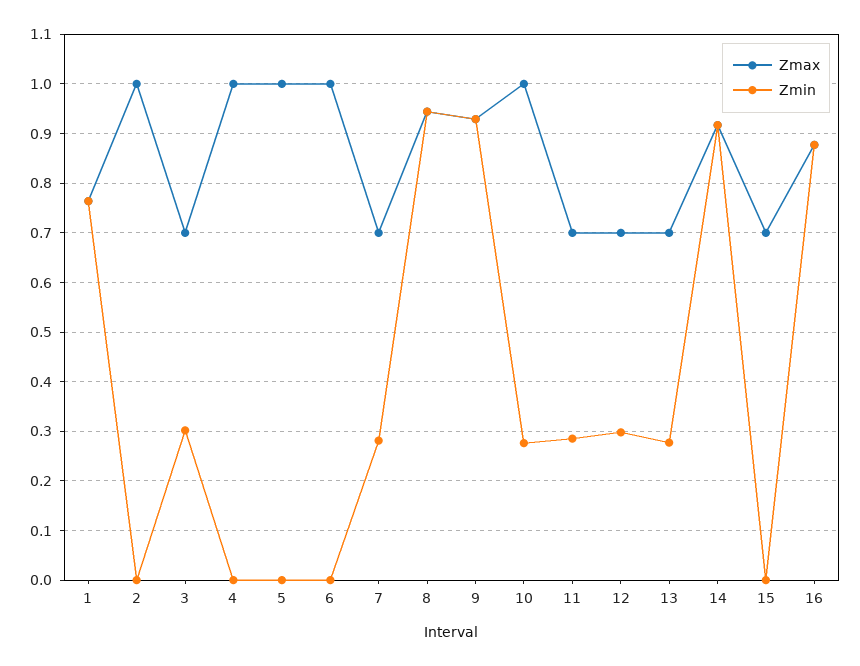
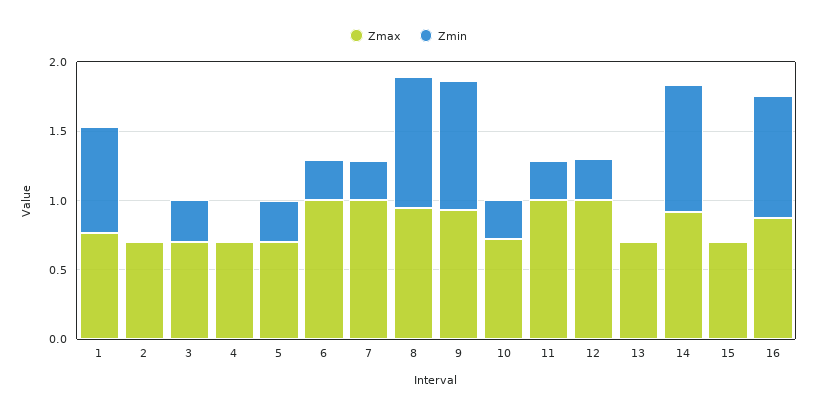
  {
    "Zmax": {
      "1": 0.76,
-     "2": 1,
+     "2": 0.7,
      "3": 0.7,
-     "4": 1,
+     "4": 0.7,
-     "5": 1,
+     "5": 0.7,
      "6": 1,
-     "7": 0.7,
+     "7": 1,
      "8": 0.94,
      "9": 0.92,
-     "10": 1,
+     "10": 0.7,
-     "11": 0.7,
+     "11": 1,
-     "12": 0.7,
+     "12": 1,
      "13": 0.7,
      "14": 0.92,
      "15": 0.7,
      "16": 0.88
    },
    "Zmin": {
      "1": 0.76,
      "2": 0,
      "3": 0.3,
      "4": 0,
-     "5": 0,
+     "5": 0.3,
-     "6": 0,
+     "6": 0.3,
      "7": 0.28,
      "8": 0.94,
      "9": 0.92,
      "10": 0.28,
      "11": 0.28,
      "12": 0.3,
-     "13": 0.28,
+     "13": 0,
      "14": 0.92,
      "15": 0,
      "16": 0.88
    }
  }

